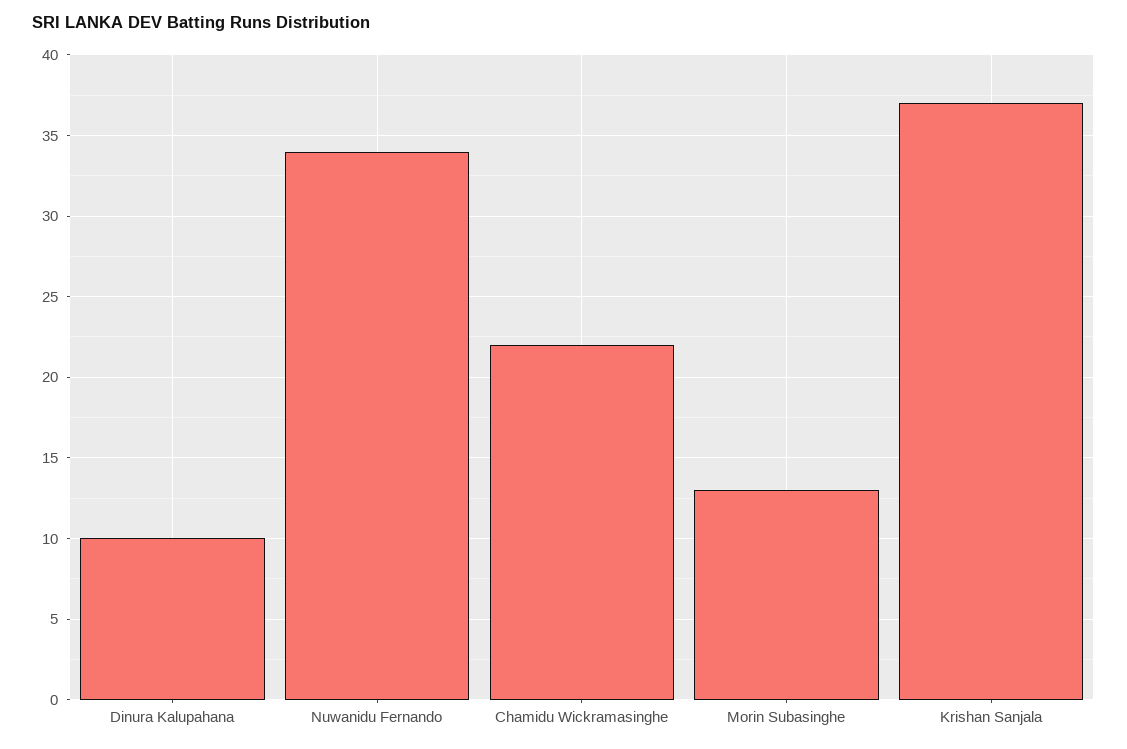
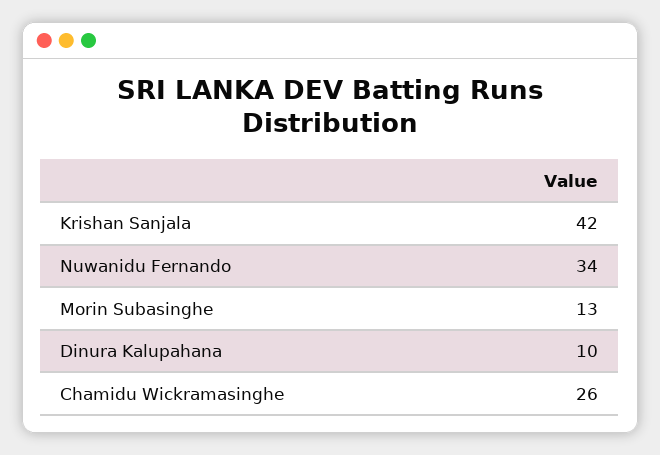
  {
    "Dinura Kalupahana": 10,
    "Nuwanidu Fernando": 34,
-   "Chamidu Wickramasinghe": 22,
+   "Chamidu Wickramasinghe": 26,
    "Morin Subasinghe": 13,
-   "Krishan Sanjala": 37
+   "Krishan Sanjala": 42
  }

